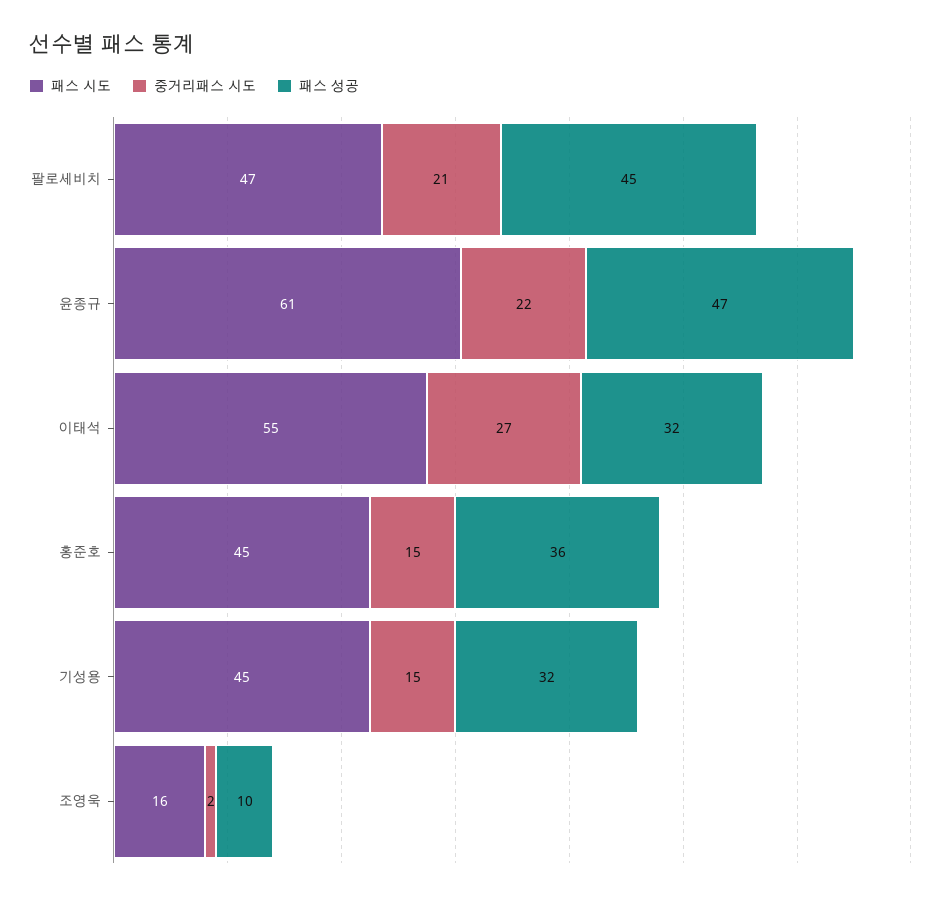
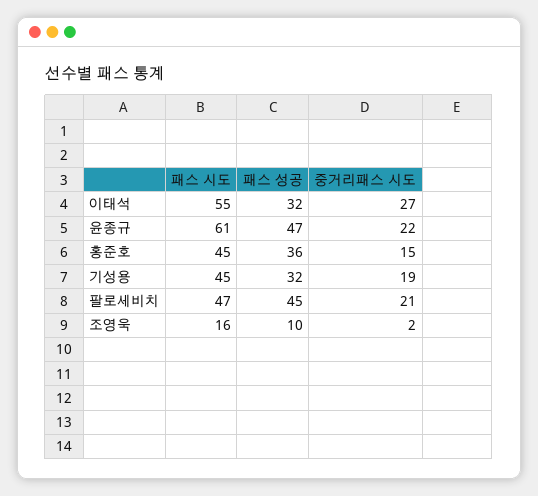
  {
    "패스 시도": {
      "팔로세비치": 47,
      "윤종규": 61,
      "이태석": 55,
      "홍준호": 45,
      "기성용": 45,
      "조영욱": 16
    },
    "중거리패스 시도": {
      "팔로세비치": 21,
      "윤종규": 22,
      "이태석": 27,
      "홍준호": 15,
-     "기성용": 15,
+     "기성용": 19,
      "조영욱": 2
    },
    "패스 성공": {
      "팔로세비치": 45,
      "윤종규": 47,
      "이태석": 32,
      "홍준호": 36,
      "기성용": 32,
      "조영욱": 10
    }
  }

